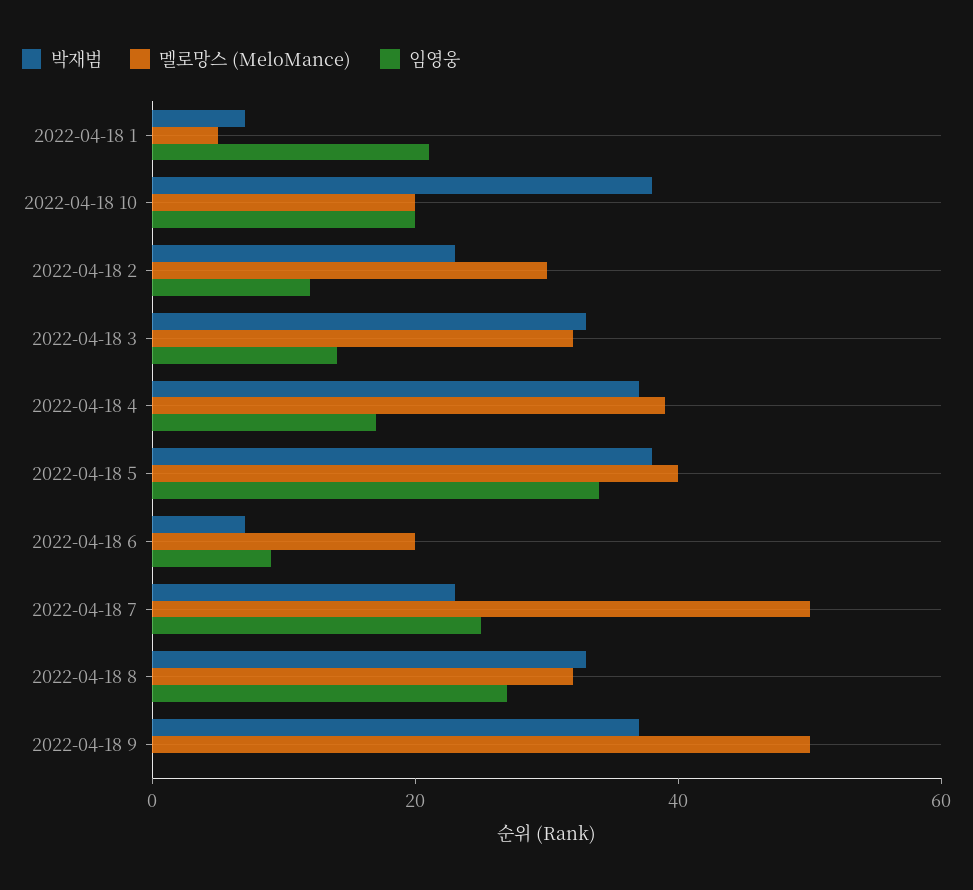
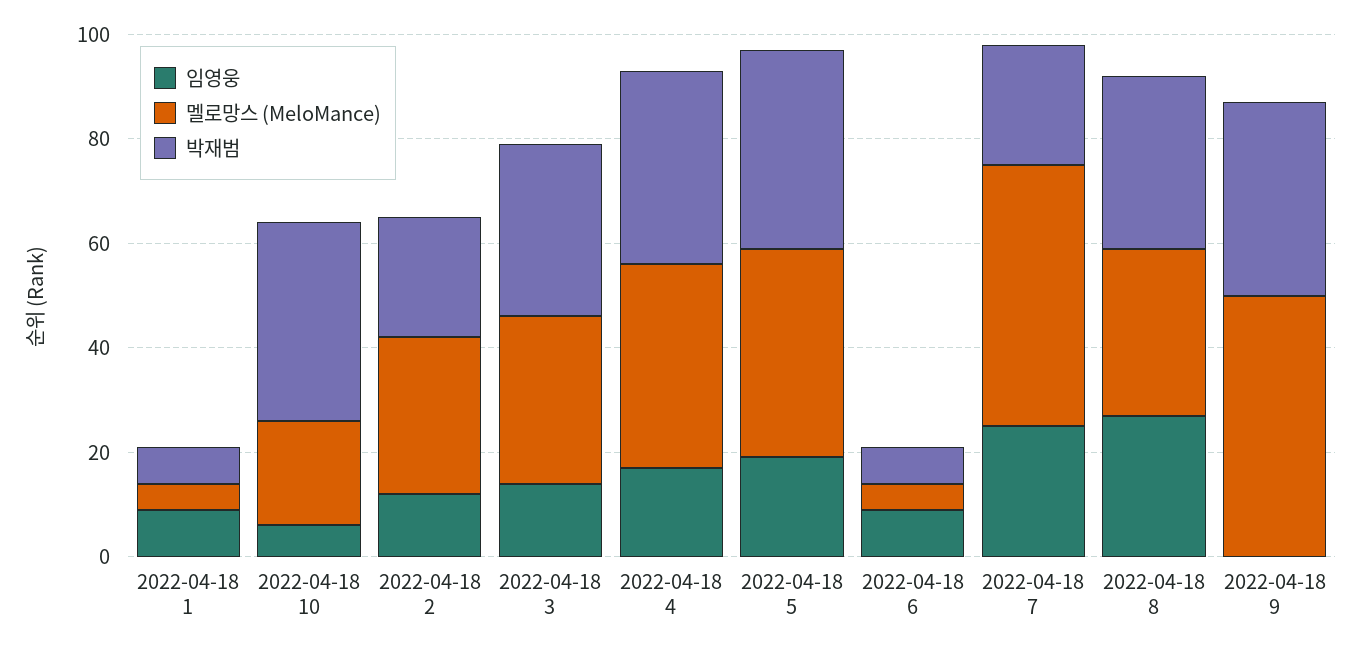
  {
    "박재범": {
      "2022-04-18 1": 5,
      "2022-04-18 10": 40,
      "2022-04-18 2": 25,
      "2022-04-18 3": 35,
      "2022-04-18 4": 35,
      "2022-04-18 5": 40,
      "2022-04-18 6": 5,
      "2022-04-18 7": 25,
      "2022-04-18 8": 35,
      "2022-04-18 9": 35
    },
    "멜로망스 (MeloMance)": {
      "2022-04-18 1": 5,
      "2022-04-18 10": 20,
      "2022-04-18 2": 30,
      "2022-04-18 3": 30,
      "2022-04-18 4": 40,
      "2022-04-18 5": 40,
-     "2022-04-18 6": 20,
+     "2022-04-18 6": 5,
      "2022-04-18 7": 50,
      "2022-04-18 8": 30,
      "2022-04-18 9": 50
    },
    "임영웅": {
-     "2022-04-18 1": 20,
+     "2022-04-18 1": 10,
-     "2022-04-18 10": 20,
+     "2022-04-18 10": 5,
      "2022-04-18 2": 10,
      "2022-04-18 3": 15,
      "2022-04-18 4": 15,
-     "2022-04-18 5": 35,
+     "2022-04-18 5": 20,
      "2022-04-18 6": 10,
      "2022-04-18 7": 25,
      "2022-04-18 8": 25,
      "2022-04-18 9": 0
    }
  }

